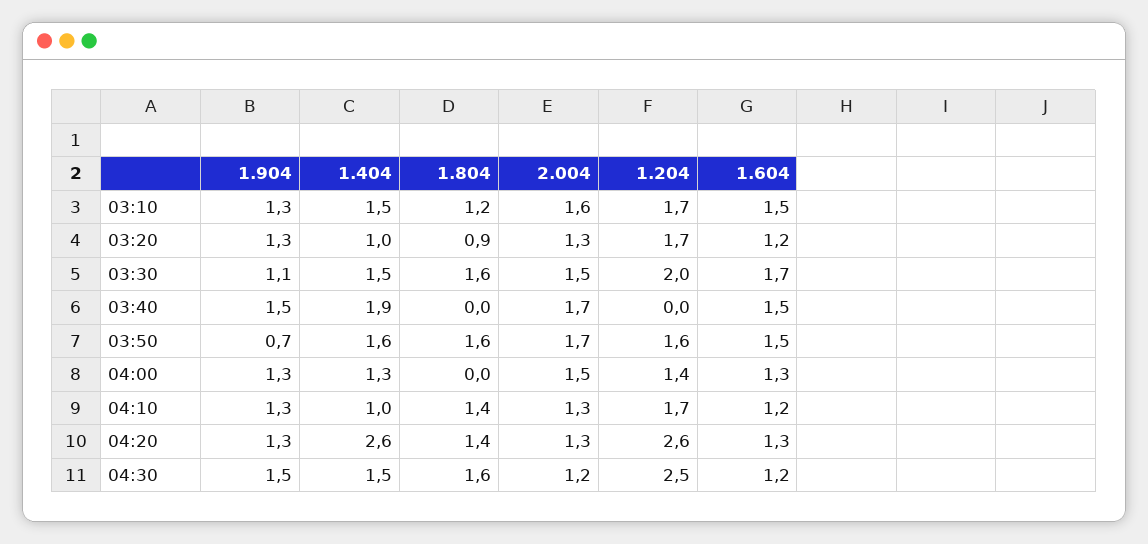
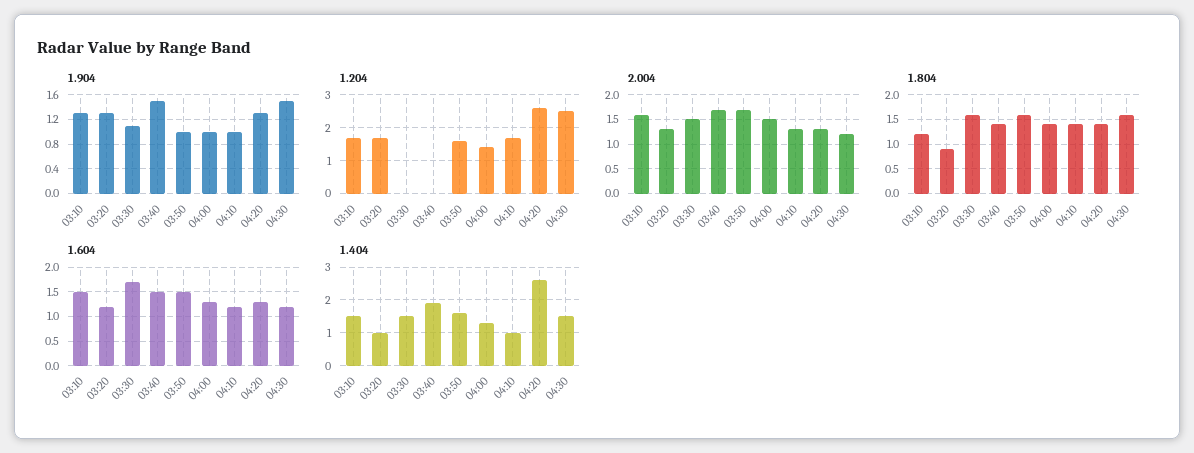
  {
    "1.904": {
      "03:10": 1.3,
      "03:20": 1.3,
      "03:30": 1.1,
      "03:40": 1.5,
-     "03:50": 0.7,
+     "03:50": 1,
-     "04:00": 1.3,
+     "04:00": 1,
-     "04:10": 1.3,
+     "04:10": 1,
      "04:20": 1.3,
      "04:30": 1.5
    },
    "1.404": {
      "03:10": 1.5,
      "03:20": 1,
      "03:30": 1.5,
      "03:40": 1.9,
      "03:50": 1.6,
      "04:00": 1.3,
      "04:10": 1,
      "04:20": 2.6,
      "04:30": 1.5
    },
    "1.804": {
      "03:10": 1.2,
      "03:20": 0.9,
      "03:30": 1.6,
-     "03:40": 0,
+     "03:40": 1.5,
      "03:50": 1.6,
-     "04:00": 0,
+     "04:00": 1.5,
      "04:10": 1.4,
      "04:20": 1.4,
      "04:30": 1.6
    },
    "2.004": {
      "03:10": 1.6,
      "03:20": 1.3,
      "03:30": 1.5,
      "03:40": 1.7,
      "03:50": 1.7,
      "04:00": 1.5,
      "04:10": 1.3,
      "04:20": 1.3,
      "04:30": 1.2
    },
    "1.204": {
      "03:10": 1.7,
      "03:20": 1.7,
-     "03:30": 2,
+     "03:30": 0,
      "03:40": 0,
      "03:50": 1.6,
      "04:00": 1.4,
      "04:10": 1.7,
      "04:20": 2.6,
      "04:30": 2.5
    },
    "1.604": {
      "03:10": 1.5,
      "03:20": 1.2,
      "03:30": 1.7,
      "03:40": 1.5,
      "03:50": 1.5,
      "04:00": 1.3,
      "04:10": 1.2,
      "04:20": 1.3,
      "04:30": 1.2
    }
  }

